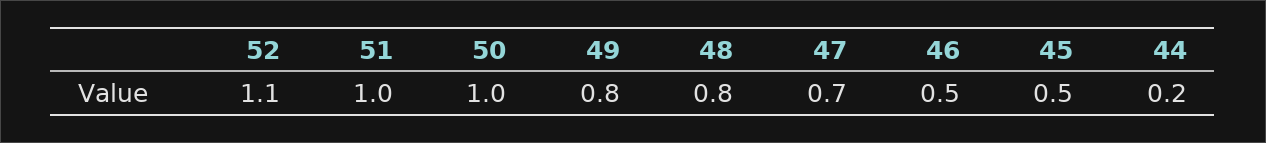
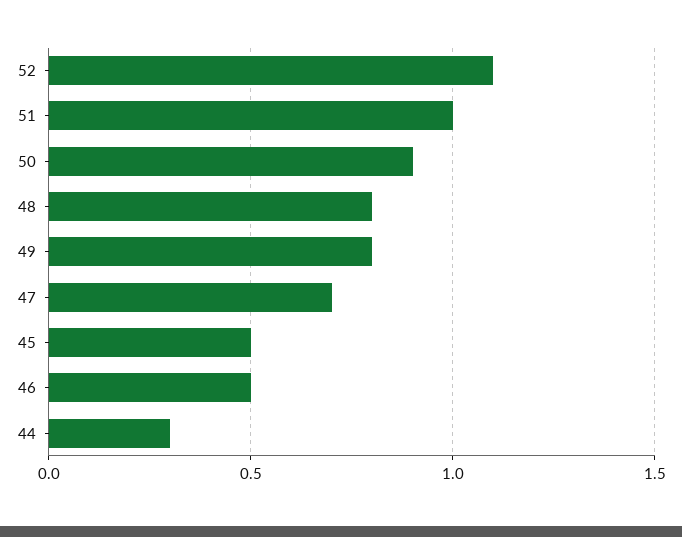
  {
    "52": 1.1,
    "51": 1,
-   "50": 1,
+   "50": 0.9,
    "49": 0.8,
    "48": 0.8,
    "47": 0.7,
    "46": 0.5,
    "45": 0.5,
-   "44": 0.2
+   "44": 0.3
  }

